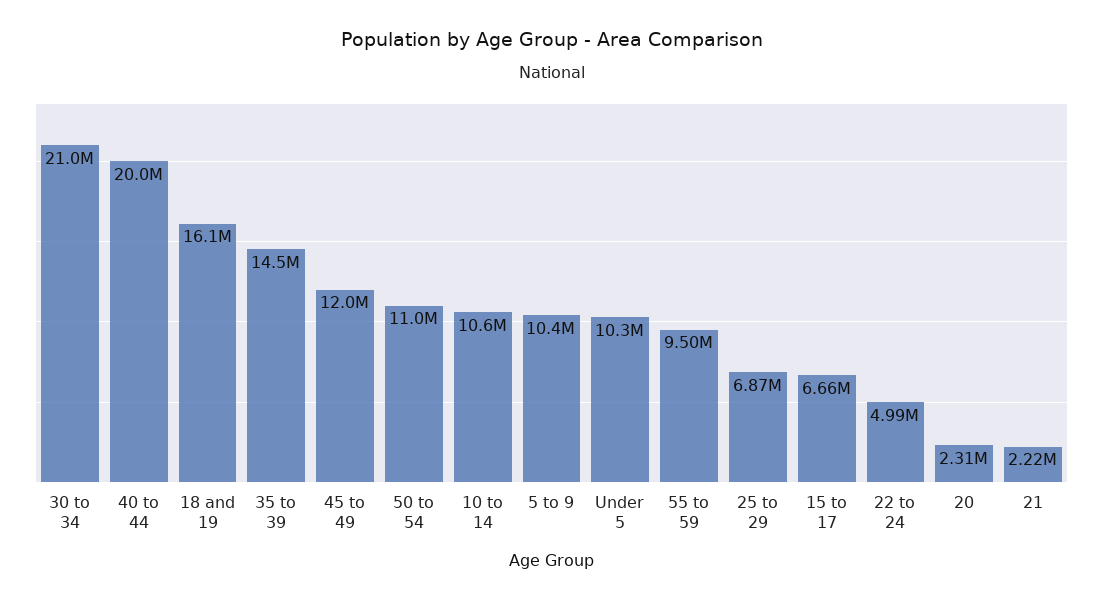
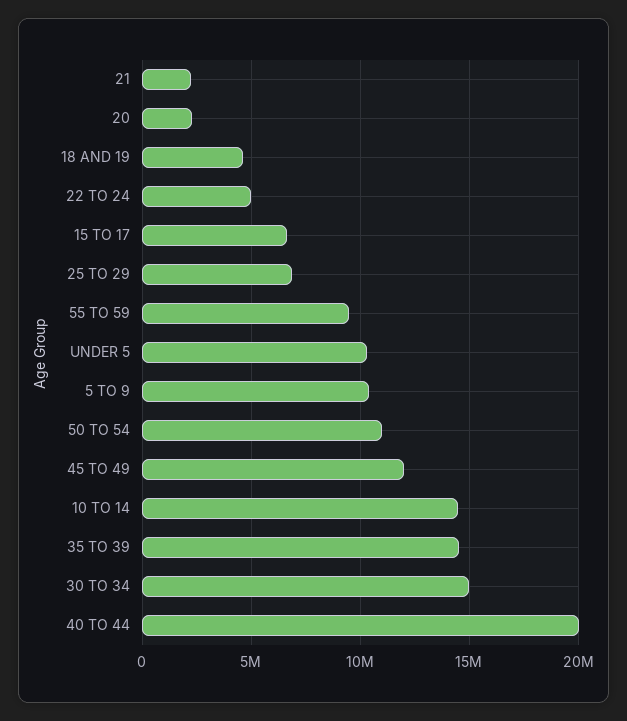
  {
-   "30 to 34": 21000000,
+   "30 to 34": 15000000,
    "40 to 44": 20000000,
-   "18 and 19": 16100000,
+   "18 and 19": 4500000,
    "35 to 39": 14500000,
    "45 to 49": 12000000,
    "50 to 54": 11000000,
-   "10 to 14": 10600000,
+   "10 to 14": 14500000,
    "5 to 9": 10400000,
    "Under 5": 10300000,
    "55 to 59": 9500000,
    "25 to 29": 6870000,
    "15 to 17": 6660000,
    "22 to 24": 4990000,
    "20": 2310000,
    "21": 2220000
  }

